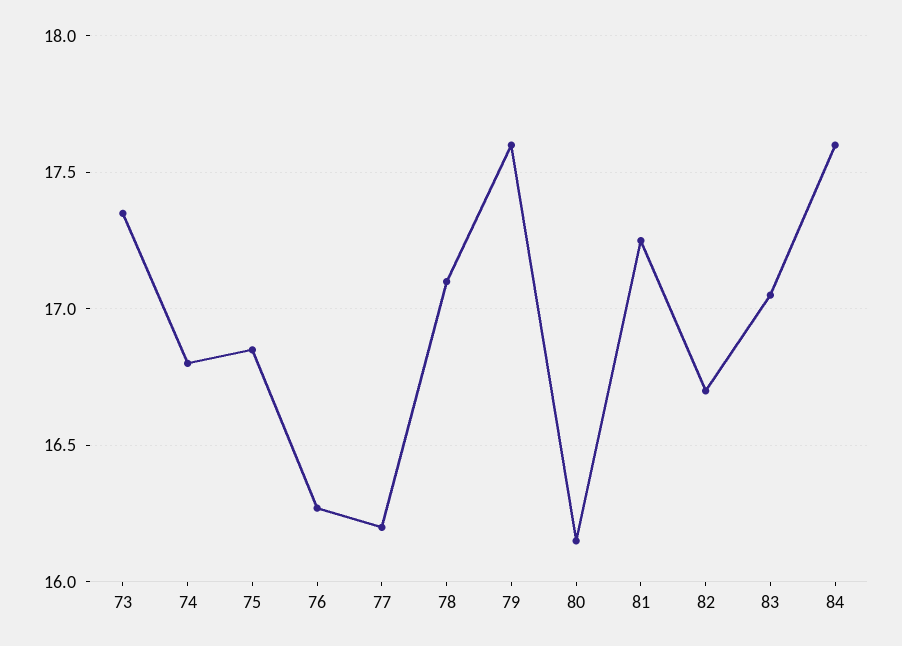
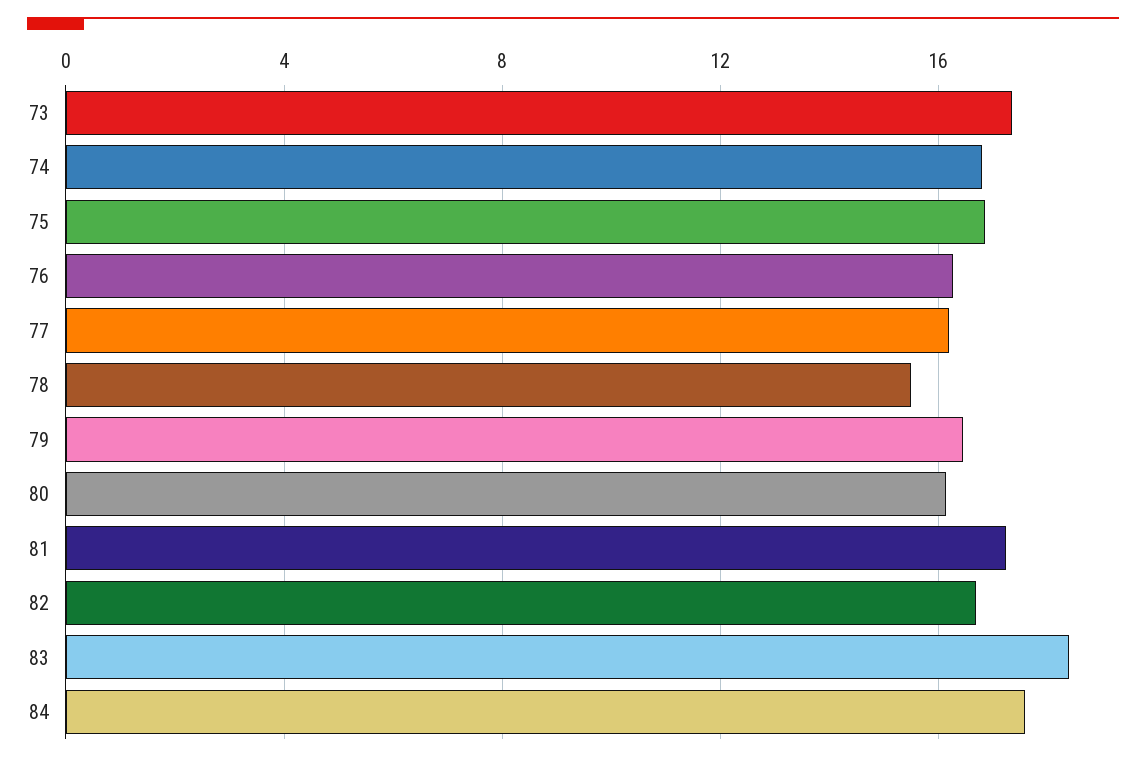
  {
    "73": 17.35,
    "74": 16.8,
    "75": 16.85,
    "76": 16.25,
    "77": 16.2,
-   "78": 17.1,
+   "78": 15.5,
-   "79": 17.6,
+   "79": 16.5,
    "80": 16.15,
    "81": 17.25,
    "82": 16.7,
-   "83": 17.05,
+   "83": 18.5,
    "84": 17.6
  }

